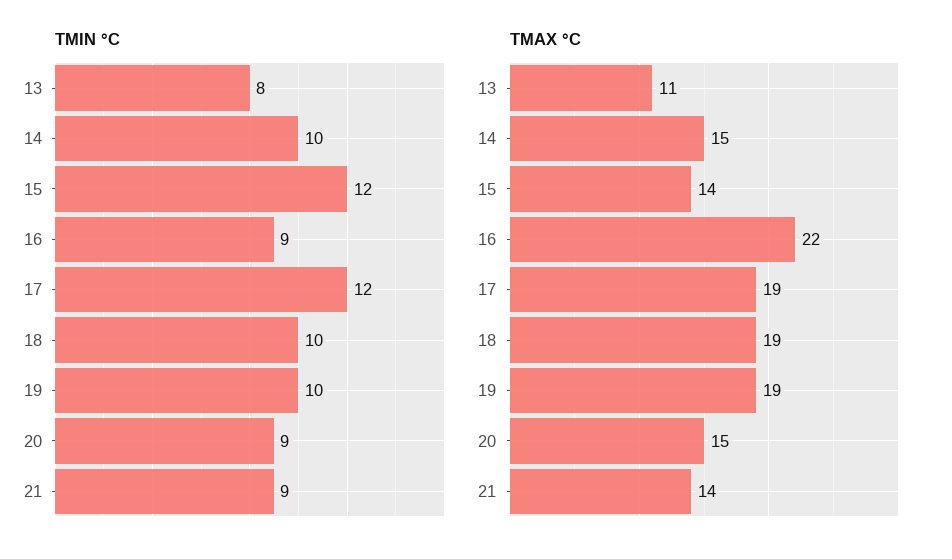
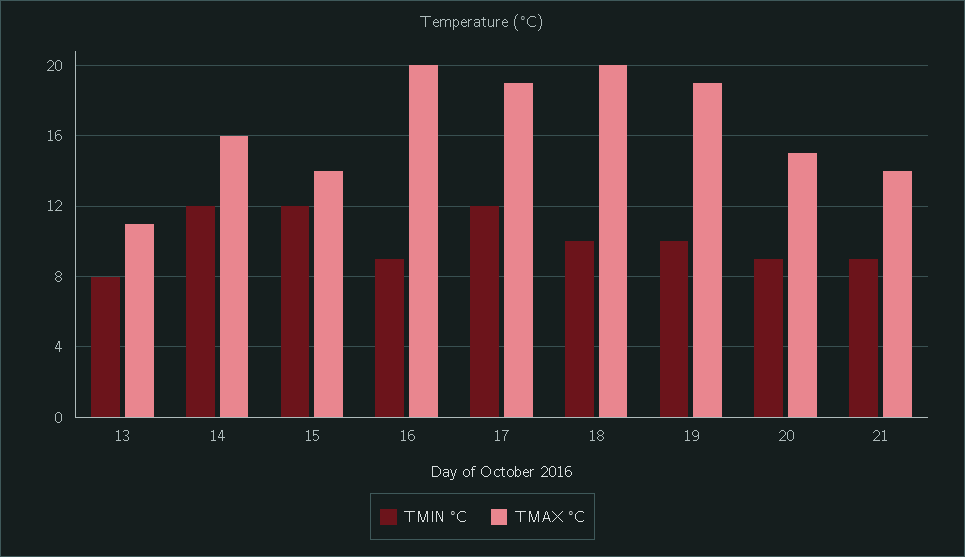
  {
    "TMIN °C": {
      "13": 8,
-     "14": 10,
+     "14": 12,
      "15": 12,
      "16": 9,
      "17": 12,
      "18": 10,
      "19": 10,
      "20": 9,
      "21": 9
    },
    "TMAX °C": {
      "13": 11,
-     "14": 15,
+     "14": 16,
      "15": 14,
-     "16": 22,
+     "16": 20,
      "17": 19,
-     "18": 19,
+     "18": 20,
      "19": 19,
      "20": 15,
      "21": 14
    }
  }

